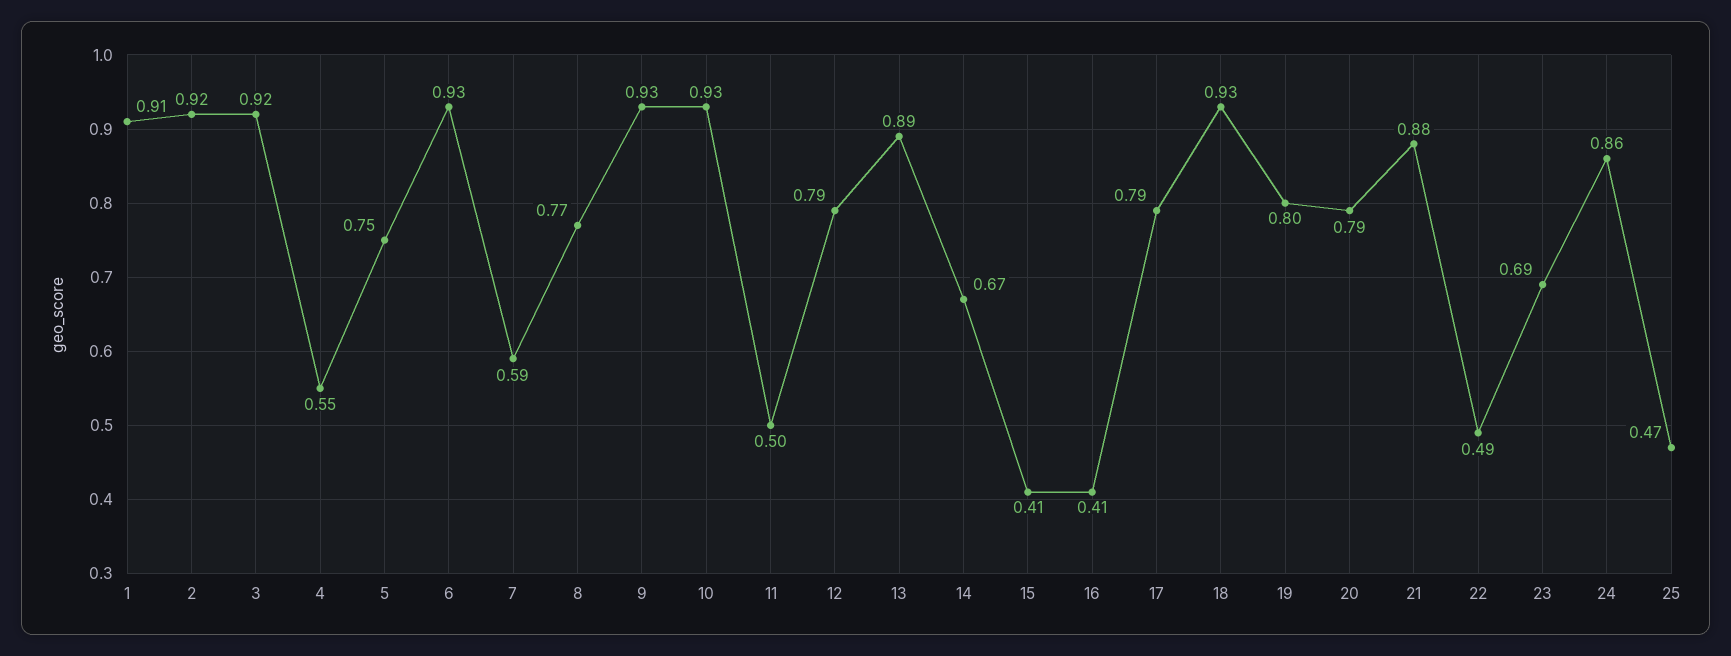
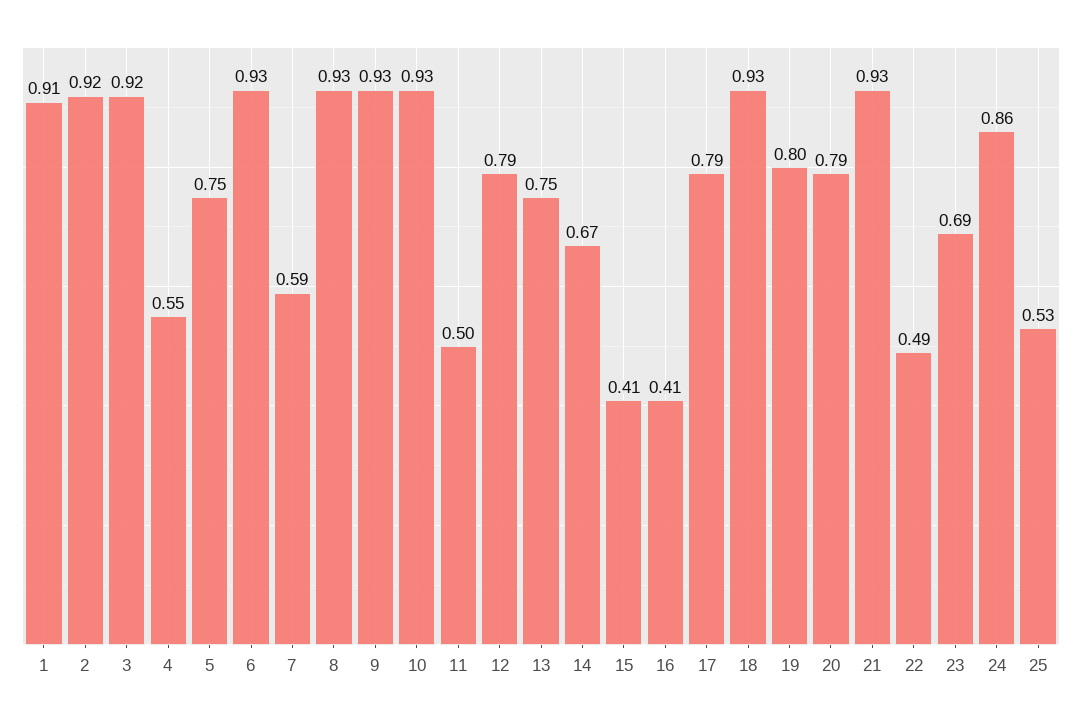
  {
    "1": 0.91,
    "2": 0.92,
    "3": 0.92,
    "4": 0.55,
    "5": 0.75,
    "6": 0.93,
    "7": 0.59,
-   "8": 0.77,
+   "8": 0.93,
    "9": 0.93,
    "10": 0.93,
    "11": 0.5,
    "12": 0.79,
-   "13": 0.89,
+   "13": 0.75,
    "14": 0.67,
    "15": 0.41,
    "16": 0.41,
    "17": 0.79,
    "18": 0.93,
    "19": 0.8,
    "20": 0.79,
-   "21": 0.88,
+   "21": 0.93,
    "22": 0.49,
    "23": 0.69,
    "24": 0.86,
-   "25": 0.47
+   "25": 0.53
  }

